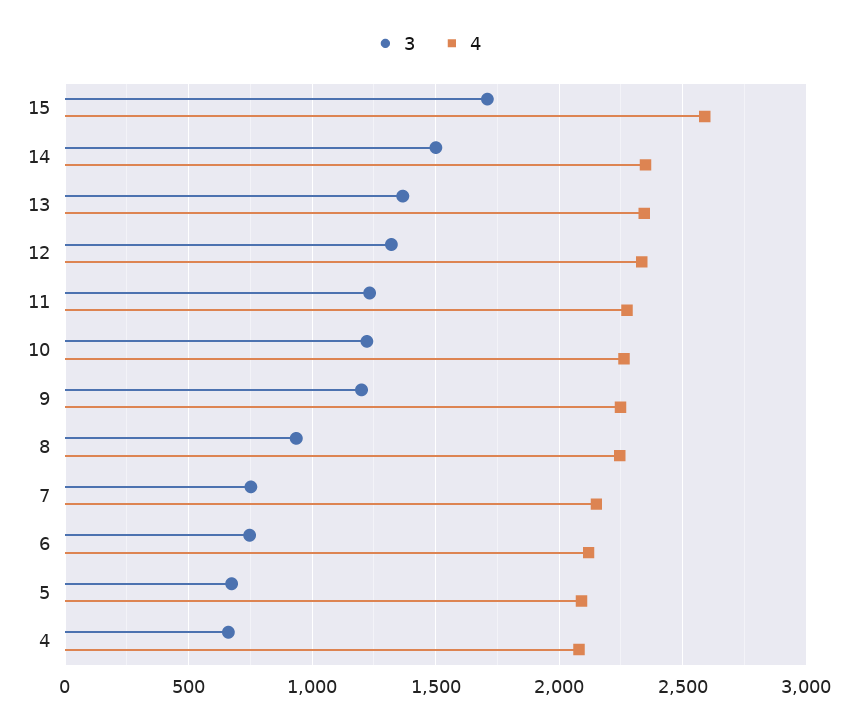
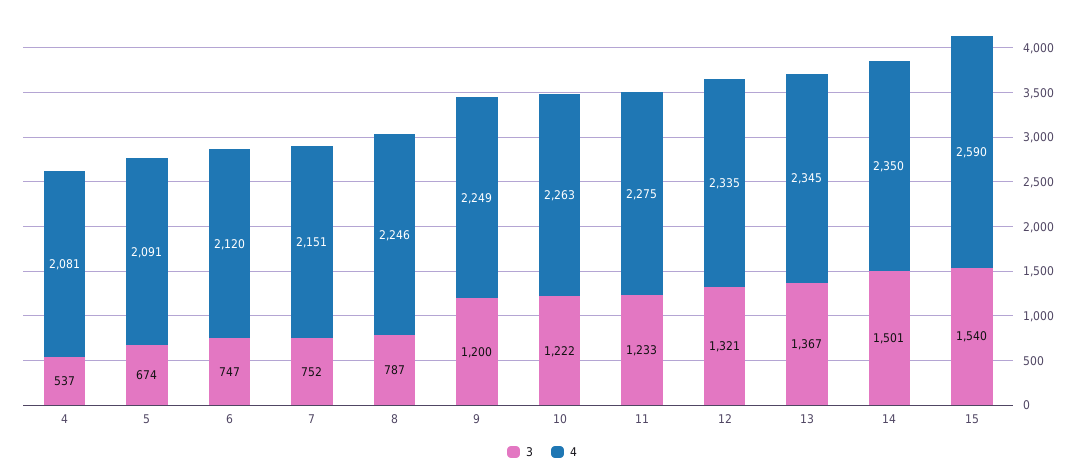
  {
    "3": {
-     "15": 1700,
+     "15": 1540,
      "14": 1501,
      "13": 1367,
      "12": 1321,
      "11": 1233,
      "10": 1222,
      "9": 1200,
-     "8": 950,
+     "8": 787,
      "7": 752,
      "6": 747,
      "5": 674,
-     "4": 650
+     "4": 537
    },
    "4": {
      "15": 2590,
      "14": 2350,
      "13": 2345,
      "12": 2335,
      "11": 2275,
      "10": 2263,
      "9": 2249,
      "8": 2246,
      "7": 2151,
      "6": 2120,
      "5": 2091,
      "4": 2081
    }
  }

